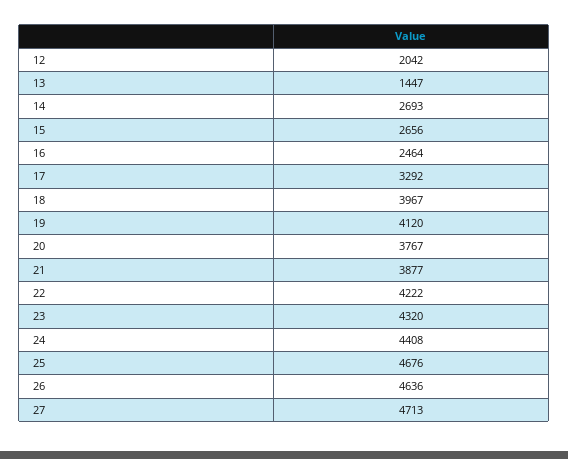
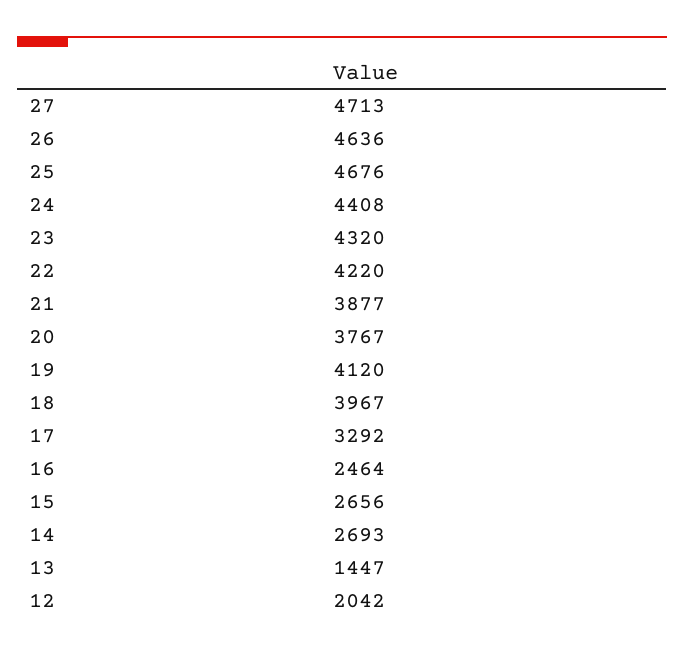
  {
    "12": 2042,
    "13": 1447,
    "14": 2693,
    "15": 2656,
    "16": 2464,
    "17": 3292,
    "18": 3967,
    "19": 4120,
    "20": 3767,
    "21": 3877,
-   "22": 4222,
+   "22": 4220,
    "23": 4320,
    "24": 4408,
    "25": 4676,
    "26": 4636,
    "27": 4713
  }

